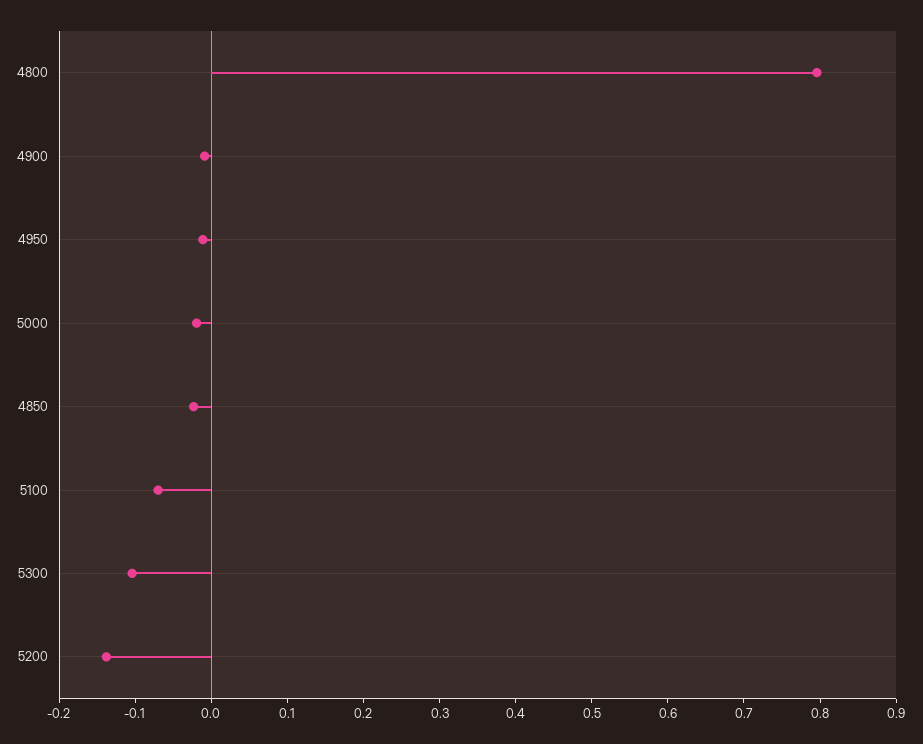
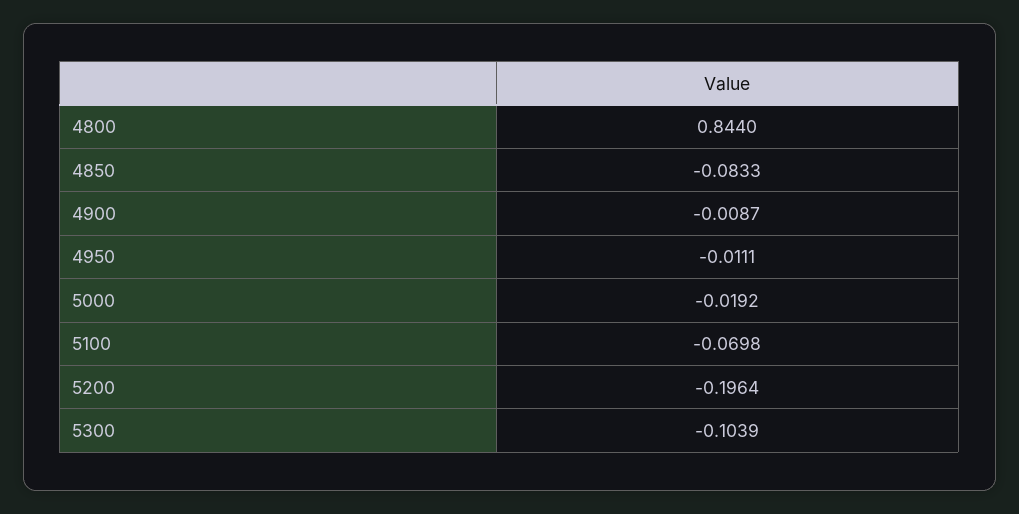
  {
-   "4800": 0.8,
+   "4800": 0.844,
    "4900": -0.0087,
    "4950": -0.0111,
    "5000": -0.0192,
-   "4850": -0.02,
+   "4850": -0.0833,
    "5100": -0.0698,
    "5300": -0.1039,
-   "5200": -0.14
+   "5200": -0.1964
  }

